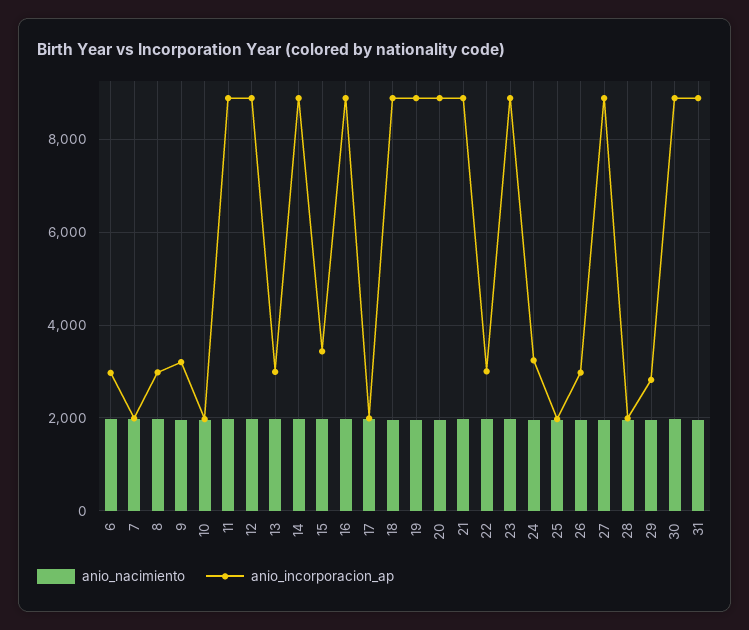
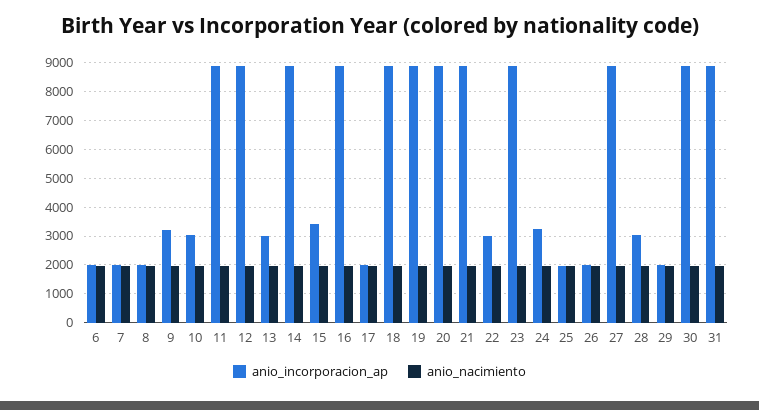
  {
    "anio_nacimiento": {
      "6": 2000,
      "7": 2000,
      "8": 2000,
      "9": 2000,
      "10": 2000,
      "11": 2000,
      "12": 2000,
      "13": 2000,
      "14": 2000,
      "15": 2000,
      "16": 2000,
      "17": 2000,
      "18": 2000,
      "19": 2000,
      "20": 2000,
      "21": 2000,
      "22": 2000,
      "23": 2000,
      "24": 2000,
      "25": 2000,
      "26": 2000,
      "27": 2000,
      "28": 2000,
      "29": 2000,
      "30": 2000,
      "31": 2000
    },
    "anio_incorporacion_ap": {
-     "6": 3000,
+     "6": 2000,
      "7": 2000,
-     "8": 3000,
+     "8": 2000,
      "9": 3200,
-     "10": 2000,
+     "10": 3000,
      "11": 8800,
      "12": 8800,
      "13": 3000,
      "14": 8800,
      "15": 3400,
      "16": 8800,
      "17": 2000,
      "18": 8800,
      "19": 8800,
      "20": 8800,
      "21": 8800,
      "22": 3000,
      "23": 8800,
      "24": 3200,
      "25": 2000,
-     "26": 3000,
+     "26": 2000,
      "27": 8800,
-     "28": 2000,
+     "28": 3000,
-     "29": 2800,
+     "29": 2000,
      "30": 8800,
      "31": 8800
    }
  }

